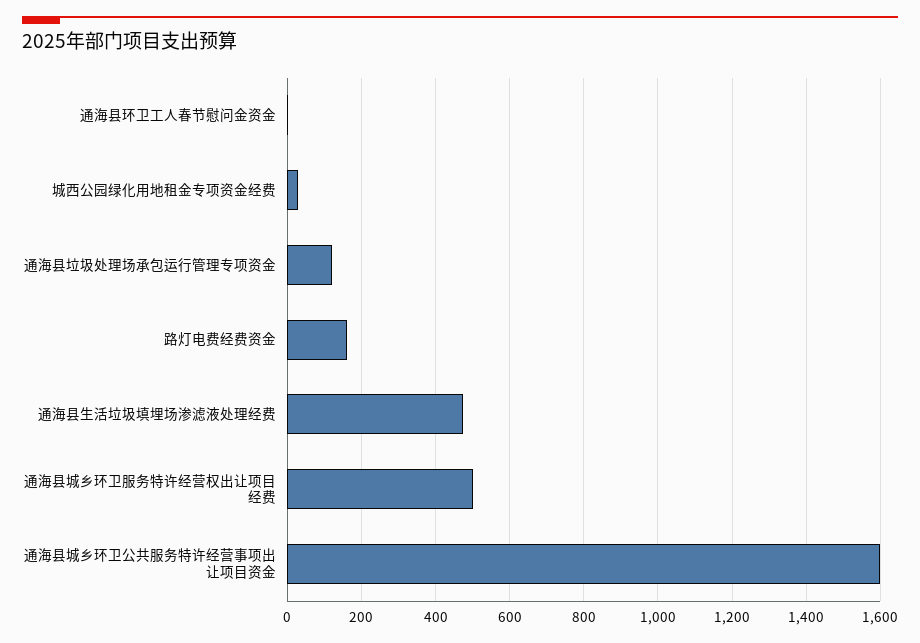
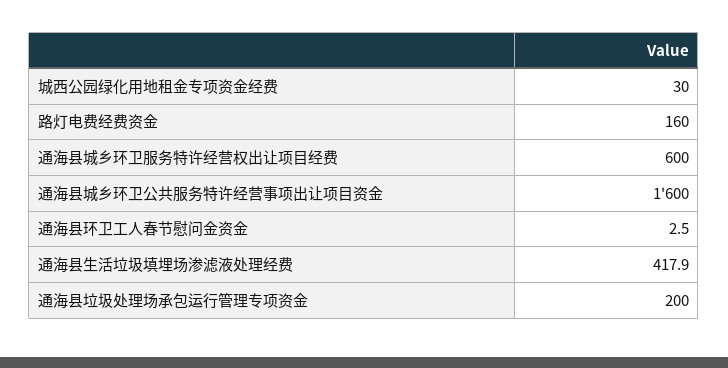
  {
    "通海县环卫工人春节慰问金资金": 2.5,
    "城西公园绿化用地租金专项资金经费": 30,
-   "通海县垃圾处理场承包运行管理专项资金": 120,
+   "通海县垃圾处理场承包运行管理专项资金": 200,
    "路灯电费经费资金": 160,
-   "通海县生活垃圾填埋场渗滤液处理经费": 480,
+   "通海县生活垃圾填埋场渗滤液处理经费": 417.9,
-   "通海县城乡环卫服务特许经营权出让项目经费": 500,
+   "通海县城乡环卫服务特许经营权出让项目经费": 600,
    "通海县城乡环卫公共服务特许经营事项出让项目资金": 1600
  }

